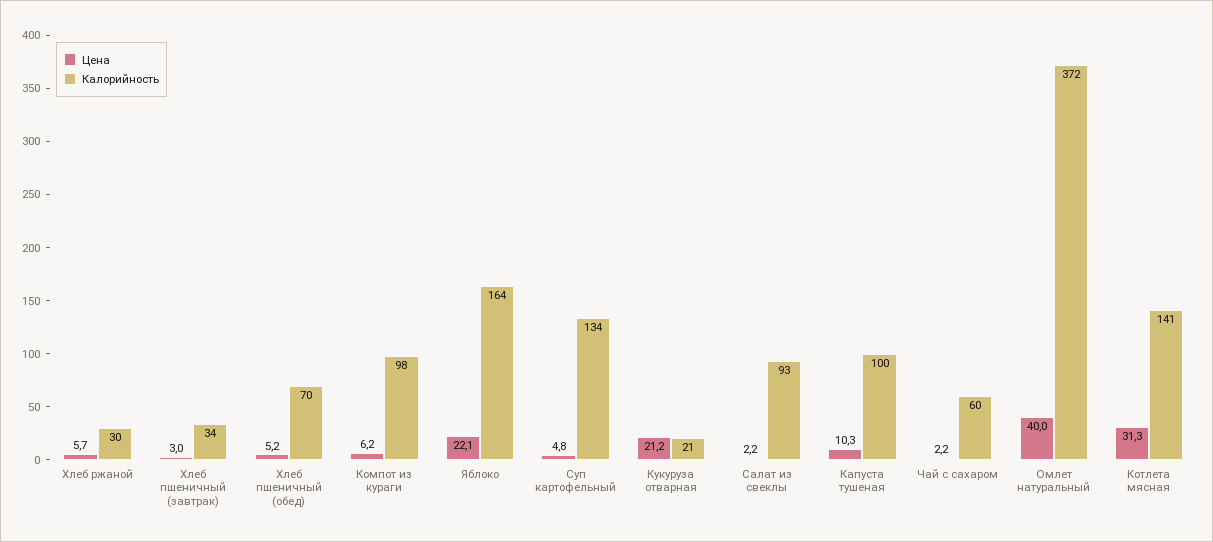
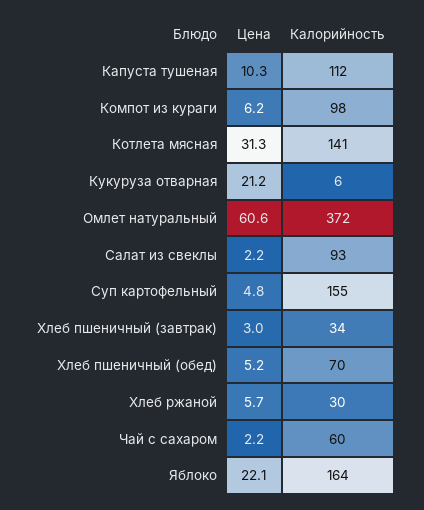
  {
    "Цена": {
      "Хлеб ржаной": 5.7,
      "Хлеб пшеничный (завтрак)": 3,
      "Хлеб пшеничный (обед)": 5.2,
      "Компот из кураги": 6.2,
      "Яблоко": 22.1,
      "Суп картофельный": 4.8,
      "Кукуруза отварная": 21.2,
      "Салат из свеклы": 2.2,
      "Капуста тушеная": 10.3,
      "Чай с сахаром": 2.2,
-     "Омлет натуральный": 40,
+     "Омлет натуральный": 60.6,
      "Котлета мясная": 31.3
    },
    "Калорийность": {
      "Хлеб ржаной": 30,
      "Хлеб пшеничный (завтрак)": 34,
      "Хлеб пшеничный (обед)": 70,
      "Компот из кураги": 98,
      "Яблоко": 164,
-     "Суп картофельный": 134,
+     "Суп картофельный": 155,
-     "Кукуруза отварная": 21,
+     "Кукуруза отварная": 6,
      "Салат из свеклы": 93,
-     "Капуста тушеная": 100,
+     "Капуста тушеная": 112,
      "Чай с сахаром": 60,
      "Омлет натуральный": 372,
      "Котлета мясная": 141
    }
  }

